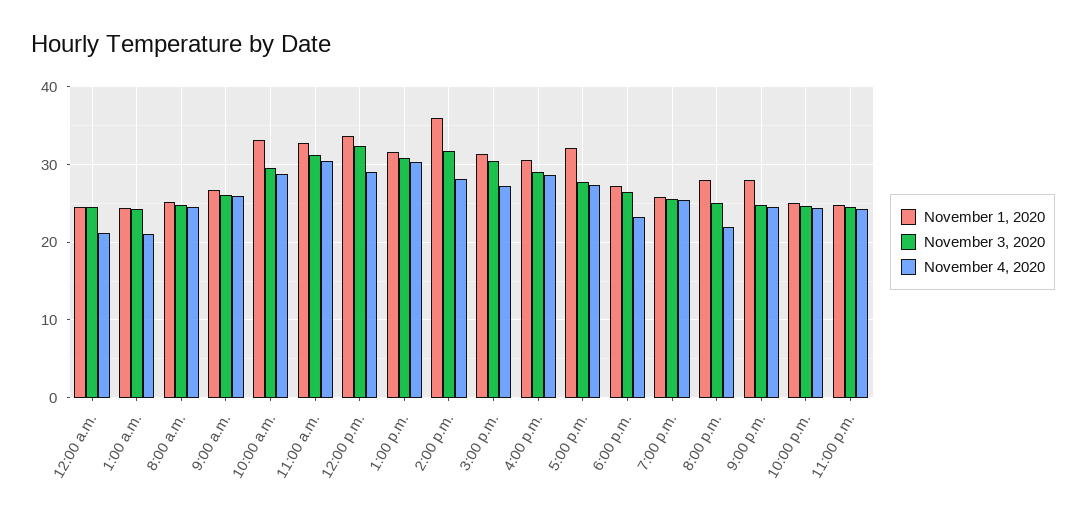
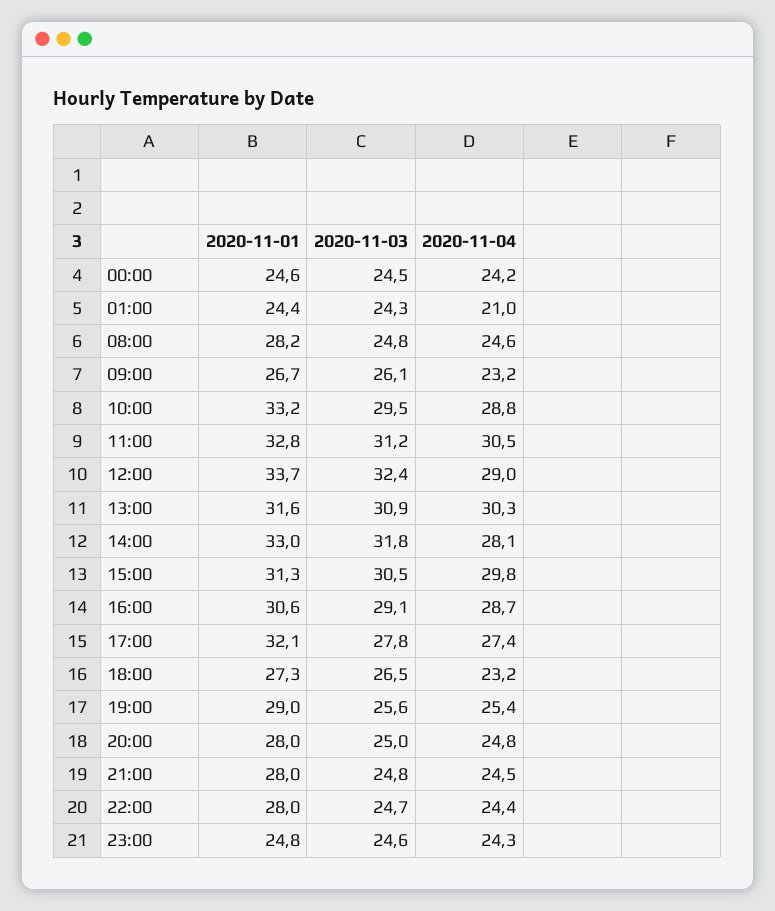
  {
    "November 1, 2020": {
      "12:00 a.m.": 24.6,
      "1:00 a.m.": 24.4,
-     "8:00 a.m.": 25,
+     "8:00 a.m.": 28.2,
      "9:00 a.m.": 26.7,
      "10:00 a.m.": 33.2,
      "11:00 a.m.": 32.8,
      "12:00 p.m.": 33.7,
      "1:00 p.m.": 31.6,
-     "2:00 p.m.": 36,
+     "2:00 p.m.": 33,
      "3:00 p.m.": 31.3,
      "4:00 p.m.": 30.6,
      "5:00 p.m.": 32.1,
      "6:00 p.m.": 27.3,
-     "7:00 p.m.": 26,
+     "7:00 p.m.": 29,
      "8:00 p.m.": 28,
      "9:00 p.m.": 28,
-     "10:00 p.m.": 25,
+     "10:00 p.m.": 28,
      "11:00 p.m.": 24.8
    },
    "November 3, 2020": {
      "12:00 a.m.": 24.5,
      "1:00 a.m.": 24.3,
      "8:00 a.m.": 24.8,
      "9:00 a.m.": 26.1,
      "10:00 a.m.": 29.5,
      "11:00 a.m.": 31.2,
      "12:00 p.m.": 32.4,
      "1:00 p.m.": 30.9,
      "2:00 p.m.": 31.8,
      "3:00 p.m.": 30.5,
      "4:00 p.m.": 29.1,
      "5:00 p.m.": 27.8,
      "6:00 p.m.": 26.5,
      "7:00 p.m.": 25.6,
      "8:00 p.m.": 25,
      "9:00 p.m.": 24.8,
      "10:00 p.m.": 24.7,
      "11:00 p.m.": 24.6
    },
    "November 4, 2020": {
-     "12:00 a.m.": 21,
+     "12:00 a.m.": 24.2,
      "1:00 a.m.": 21,
      "8:00 a.m.": 24.6,
-     "9:00 a.m.": 26,
+     "9:00 a.m.": 23.2,
      "10:00 a.m.": 28.8,
      "11:00 a.m.": 30.5,
      "12:00 p.m.": 29,
      "1:00 p.m.": 30.3,
      "2:00 p.m.": 28.1,
-     "3:00 p.m.": 27,
+     "3:00 p.m.": 29.8,
      "4:00 p.m.": 28.7,
      "5:00 p.m.": 27.4,
      "6:00 p.m.": 23.2,
      "7:00 p.m.": 25.4,
-     "8:00 p.m.": 22,
+     "8:00 p.m.": 24.8,
      "9:00 p.m.": 24.5,
      "10:00 p.m.": 24.4,
      "11:00 p.m.": 24.3
    }
  }

